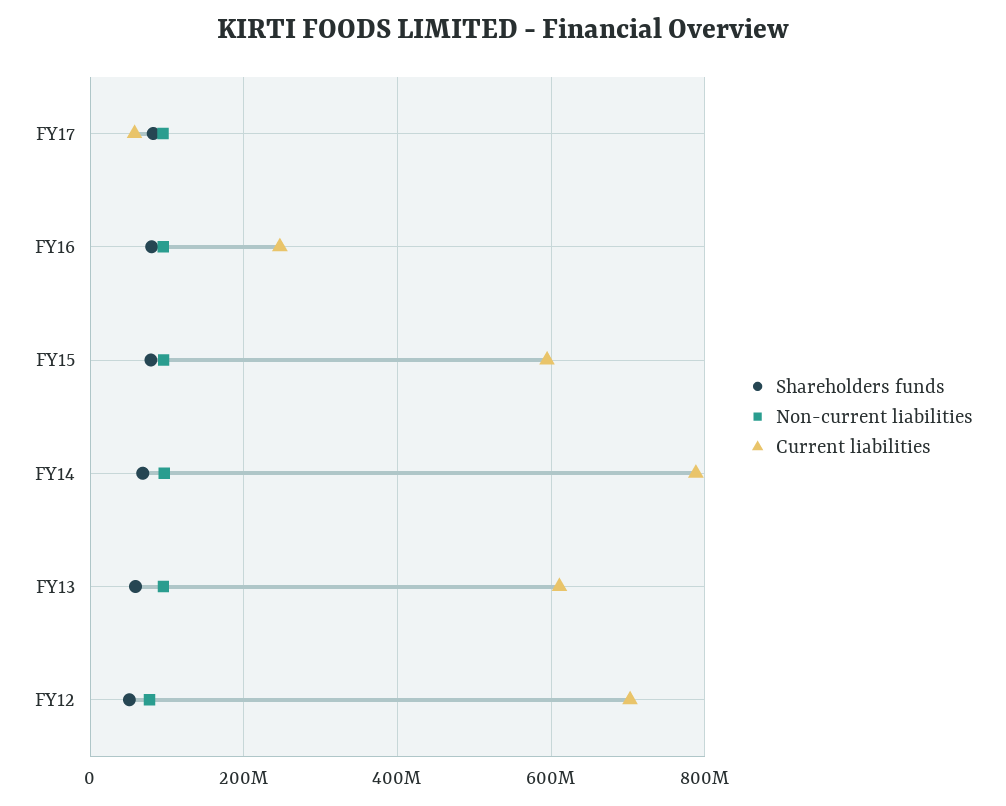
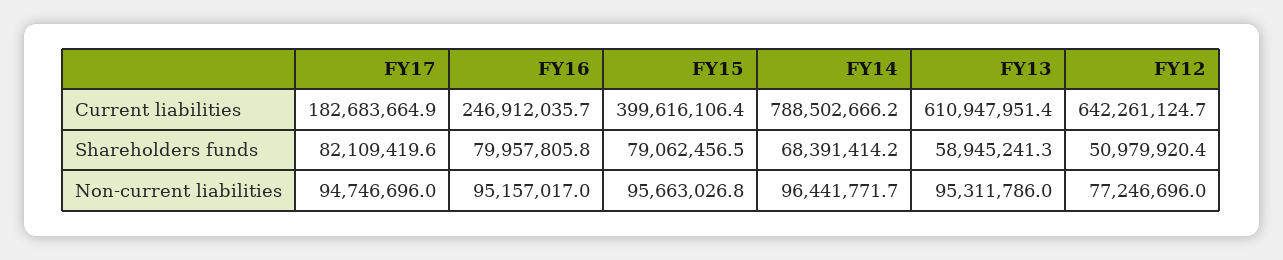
  {
    "Shareholders funds": {
      "FY17": 82109419.6,
      "FY16": 79957805.8,
      "FY15": 79062456.5,
      "FY14": 68391414.2,
      "FY13": 58945241.3,
      "FY12": 50979920.4
    },
    "Non-current liabilities": {
      "FY17": 94746696,
      "FY16": 95157017,
      "FY15": 95663026.8,
      "FY14": 96441771.7,
      "FY13": 95311786,
      "FY12": 77246696
    },
    "Current liabilities": {
-     "FY17": 60000000,
+     "FY17": 182683664.9,
      "FY16": 246912035.7,
-     "FY15": 600000000,
+     "FY15": 399616106.4,
      "FY14": 788502666.2,
      "FY13": 610947951.4,
-     "FY12": 700000000
+     "FY12": 642261124.7
    }
  }

